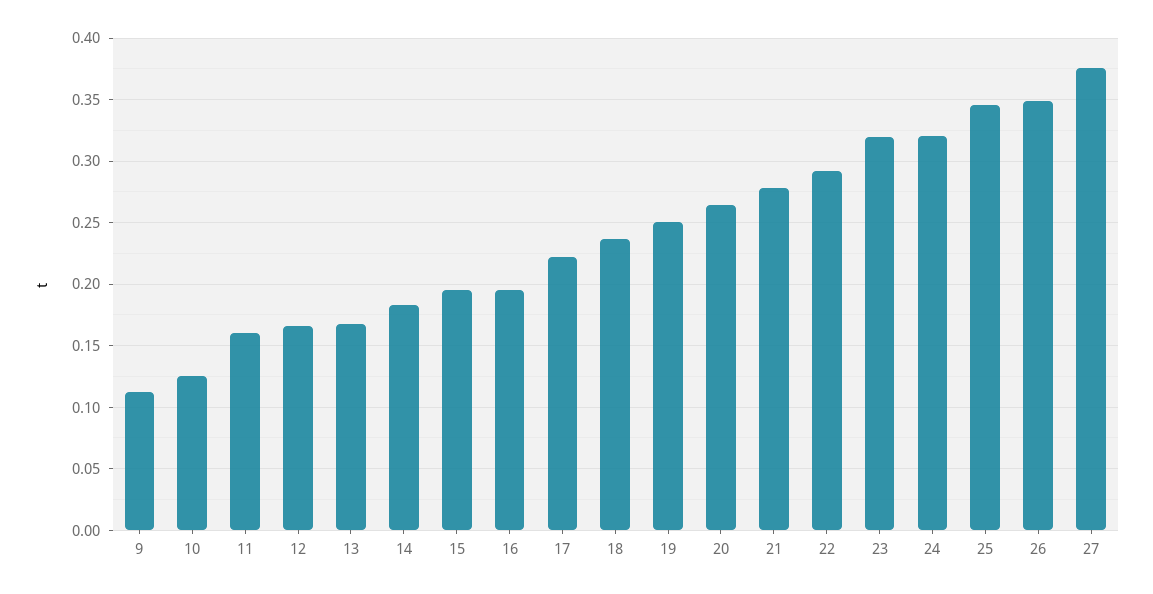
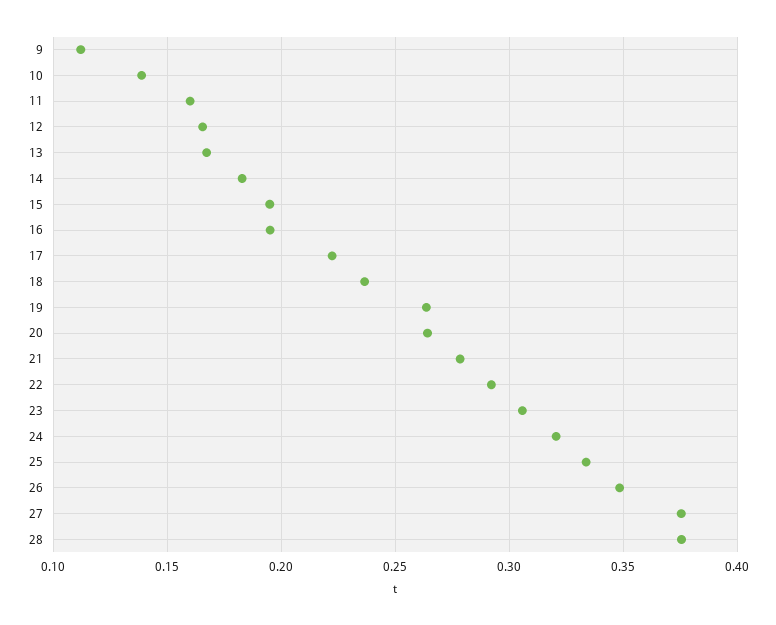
  {
    "9": 0.11,
-   "10": 0.125,
+   "10": 0.14,
    "11": 0.16,
    "12": 0.165,
    "13": 0.165,
    "14": 0.185,
    "15": 0.195,
    "16": 0.195,
    "17": 0.22,
    "18": 0.235,
-   "19": 0.25,
+   "19": 0.265,
    "20": 0.265,
    "21": 0.28,
    "22": 0.29,
-   "23": 0.32,
+   "23": 0.305,
    "24": 0.32,
-   "25": 0.345,
+   "25": 0.335,
    "26": 0.35,
-   "27": 0.375
+   "27": 0.375,
+   "28": 0.375
  }

